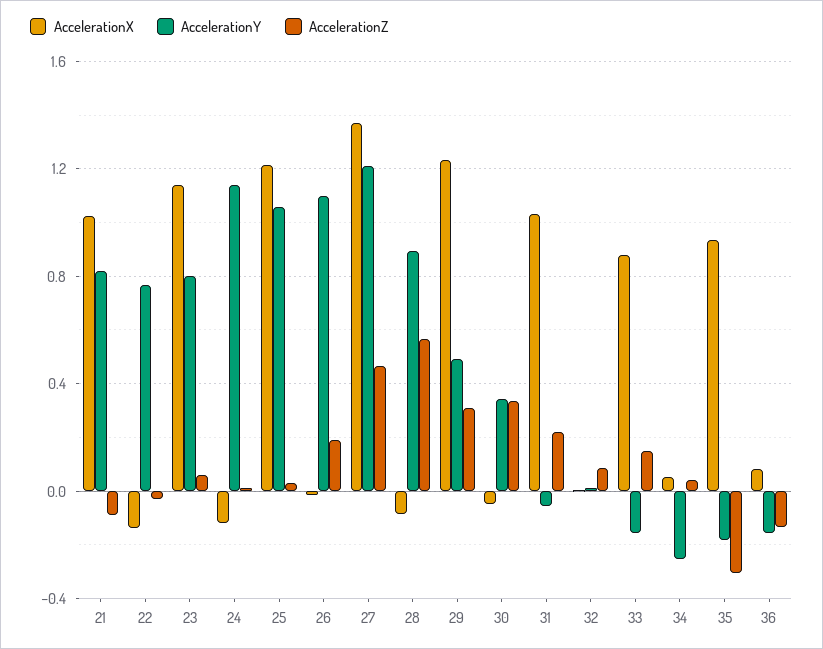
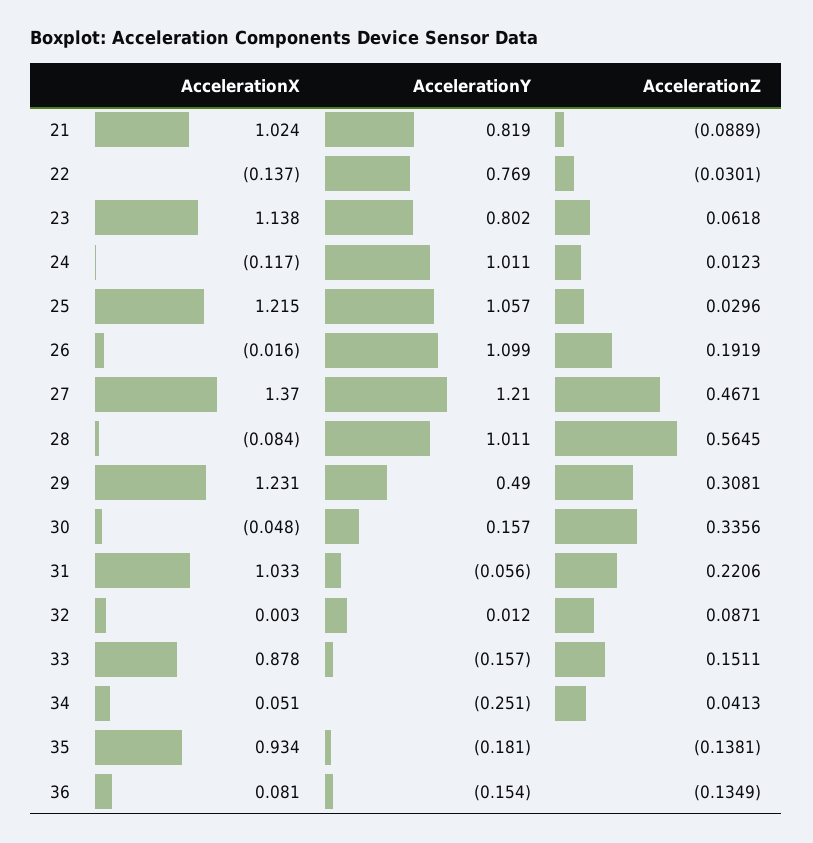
  {
    "AccelerationX": {
      "21": 1.024,
      "22": -0.137,
      "23": 1.138,
      "24": -0.117,
      "25": 1.215,
      "26": -0.016,
      "27": 1.37,
      "28": -0.084,
      "29": 1.231,
      "30": -0.048,
      "31": 1.033,
      "32": 0.003,
      "33": 0.878,
      "34": 0.051,
      "35": 0.934,
      "36": 0.081
    },
    "AccelerationY": {
      "21": 0.819,
      "22": 0.769,
      "23": 0.802,
-     "24": 1.15,
+     "24": 1.011,
      "25": 1.057,
      "26": 1.099,
      "27": 1.21,
-     "28": 0.9,
+     "28": 1.011,
      "29": 0.49,
-     "30": 0.35,
+     "30": 0.157,
      "31": -0.056,
      "32": 0.012,
      "33": -0.157,
      "34": -0.251,
      "35": -0.181,
      "36": -0.154
    },
    "AccelerationZ": {
      "21": -0.0889,
      "22": -0.0301,
      "23": 0.0618,
      "24": 0.0123,
      "25": 0.0296,
      "26": 0.1919,
      "27": 0.4671,
      "28": 0.5645,
      "29": 0.3081,
      "30": 0.3356,
      "31": 0.2206,
      "32": 0.0871,
      "33": 0.1511,
      "34": 0.0413,
-     "35": -0.3,
+     "35": -0.1381,
      "36": -0.1349
    }
  }

